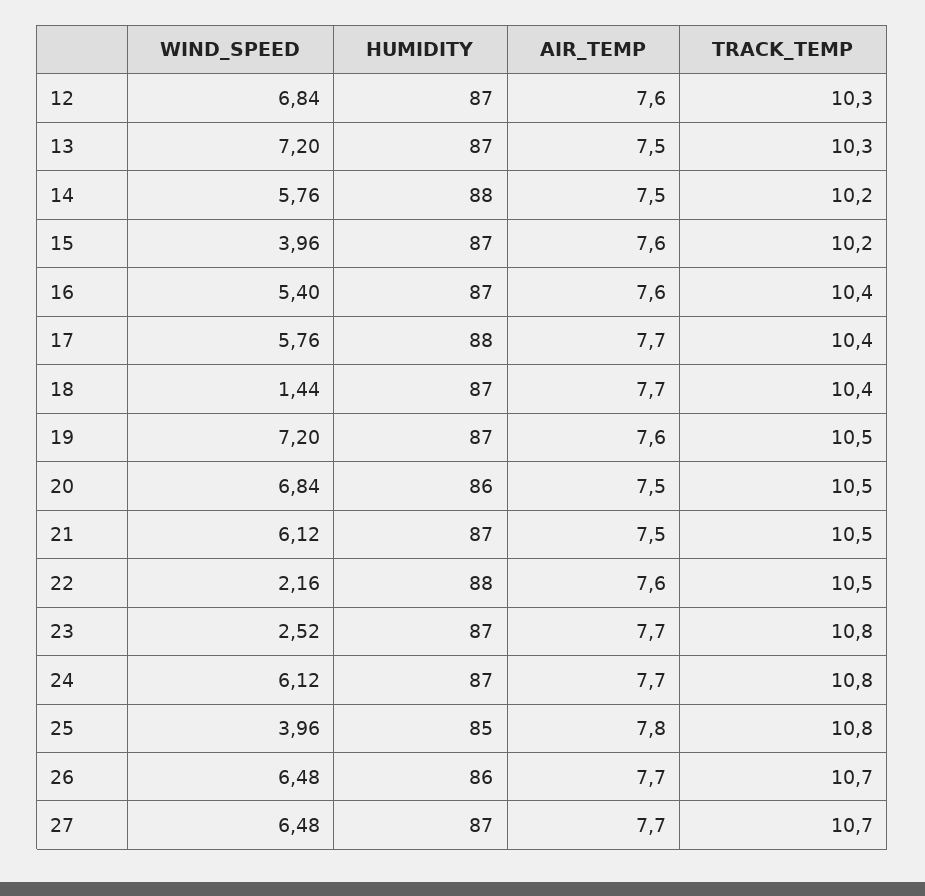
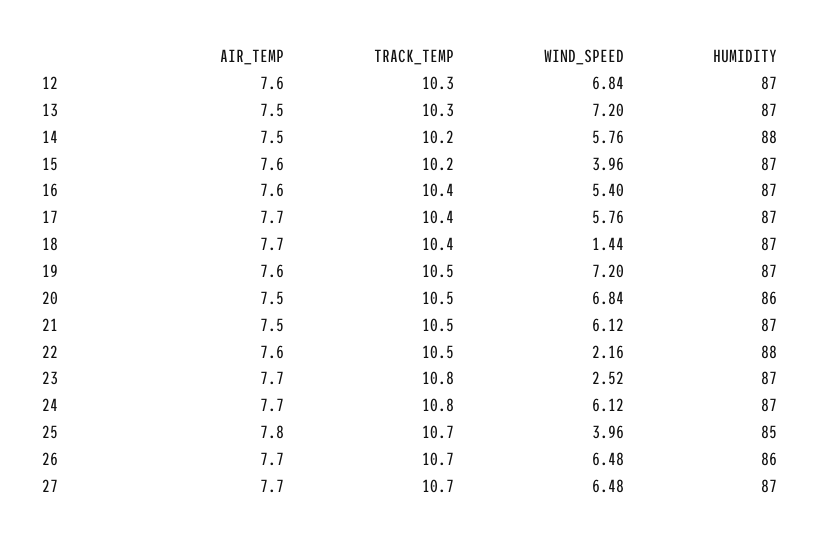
  {
    "WIND_SPEED": {
      "12": 6.84,
      "13": 7.2,
      "14": 5.76,
      "15": 3.96,
      "16": 5.4,
      "17": 5.76,
      "18": 1.44,
      "19": 7.2,
      "20": 6.84,
      "21": 6.12,
      "22": 2.16,
      "23": 2.52,
      "24": 6.12,
      "25": 3.96,
      "26": 6.48,
      "27": 6.48
    },
    "HUMIDITY": {
      "12": 87,
      "13": 87,
      "14": 88,
      "15": 87,
      "16": 87,
-     "17": 88,
+     "17": 87,
      "18": 87,
      "19": 87,
      "20": 86,
      "21": 87,
      "22": 88,
      "23": 87,
      "24": 87,
      "25": 85,
      "26": 86,
      "27": 87
    },
    "AIR_TEMP": {
      "12": 7.6,
      "13": 7.5,
      "14": 7.5,
      "15": 7.6,
      "16": 7.6,
      "17": 7.7,
      "18": 7.7,
      "19": 7.6,
      "20": 7.5,
      "21": 7.5,
      "22": 7.6,
      "23": 7.7,
      "24": 7.7,
      "25": 7.8,
      "26": 7.7,
      "27": 7.7
    },
    "TRACK_TEMP": {
      "12": 10.3,
      "13": 10.3,
      "14": 10.2,
      "15": 10.2,
      "16": 10.4,
      "17": 10.4,
      "18": 10.4,
      "19": 10.5,
      "20": 10.5,
      "21": 10.5,
      "22": 10.5,
      "23": 10.8,
      "24": 10.8,
-     "25": 10.8,
+     "25": 10.7,
      "26": 10.7,
      "27": 10.7
    }
  }

